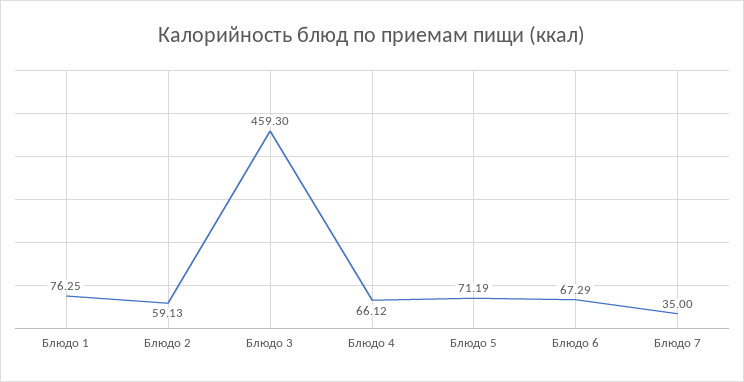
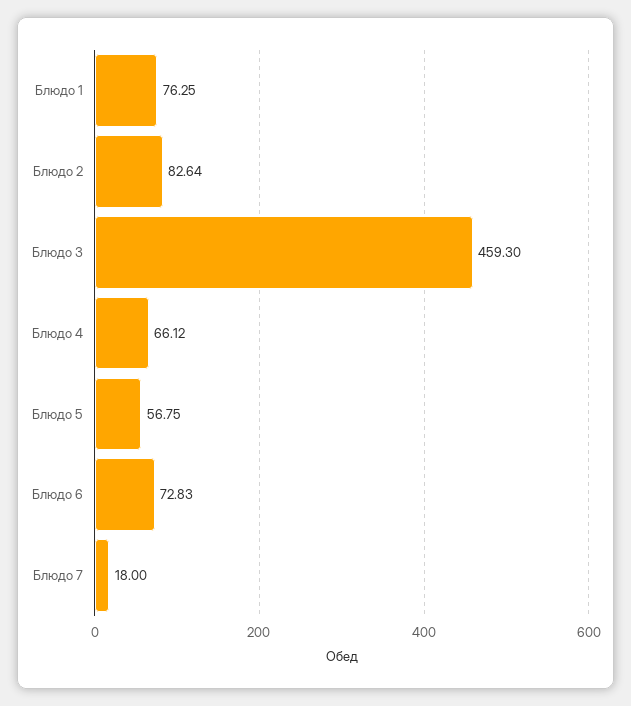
  {
    "Блюдо 1": 76.25,
-   "Блюдо 2": 59.13,
+   "Блюдо 2": 82.64,
    "Блюдо 3": 459.3,
    "Блюдо 4": 66.12,
-   "Блюдо 5": 71.19,
+   "Блюдо 5": 56.75,
-   "Блюдо 6": 67.29,
+   "Блюдо 6": 72.83,
-   "Блюдо 7": 35
+   "Блюдо 7": 18
  }

